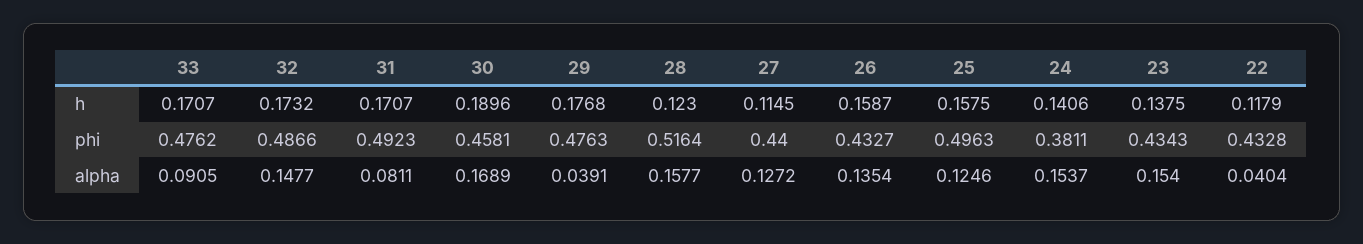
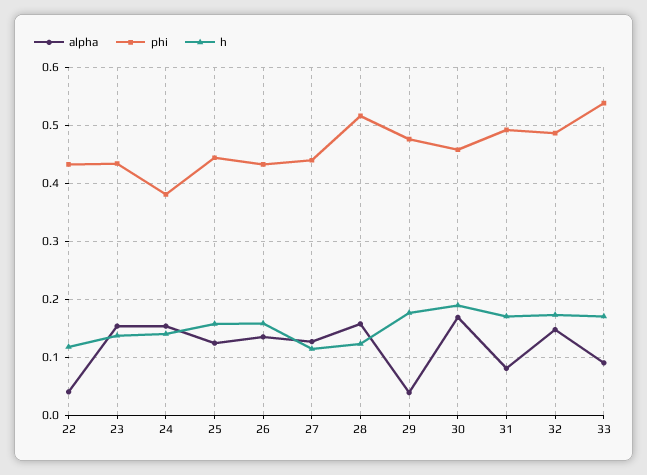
  {
    "h": {
      "33": 0.1707,
      "32": 0.1732,
      "31": 0.1707,
      "30": 0.1896,
      "29": 0.1768,
      "28": 0.123,
      "27": 0.1145,
      "26": 0.1587,
      "25": 0.1575,
      "24": 0.1406,
      "23": 0.1375,
      "22": 0.1179
    },
    "phi": {
-     "33": 0.4762,
+     "33": 0.54,
      "32": 0.4866,
      "31": 0.4923,
      "30": 0.4581,
      "29": 0.4763,
      "28": 0.5164,
      "27": 0.44,
      "26": 0.4327,
-     "25": 0.4963,
+     "25": 0.44,
      "24": 0.3811,
      "23": 0.4343,
      "22": 0.4328
    },
    "alpha": {
      "33": 0.0905,
      "32": 0.1477,
      "31": 0.0811,
      "30": 0.1689,
      "29": 0.0391,
      "28": 0.1577,
      "27": 0.1272,
      "26": 0.1354,
      "25": 0.1246,
      "24": 0.1537,
      "23": 0.154,
      "22": 0.0404
    }
  }

